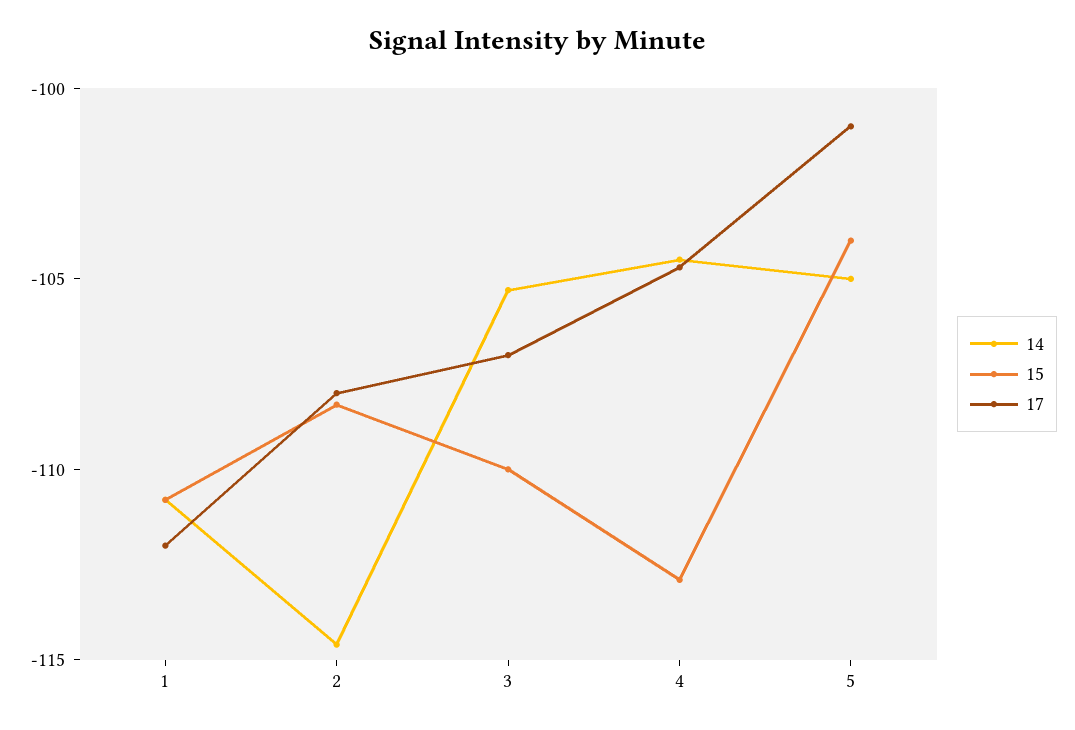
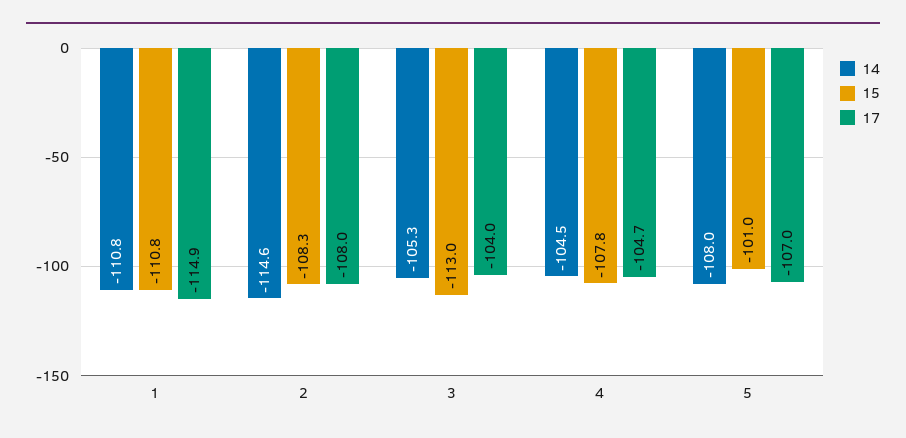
  {
    "14": {
      "1": -110.8,
      "2": -114.6,
      "3": -105.3,
      "4": -104.5,
-     "5": -105
+     "5": -108
    },
    "15": {
      "1": -110.8,
      "2": -108.3,
-     "3": -110,
+     "3": -113,
-     "4": -113,
+     "4": -107.8,
-     "5": -104
+     "5": -101
    },
    "17": {
-     "1": -112,
+     "1": -114.9,
      "2": -108,
-     "3": -107,
+     "3": -104,
      "4": -104.7,
-     "5": -101
+     "5": -107
    }
  }

